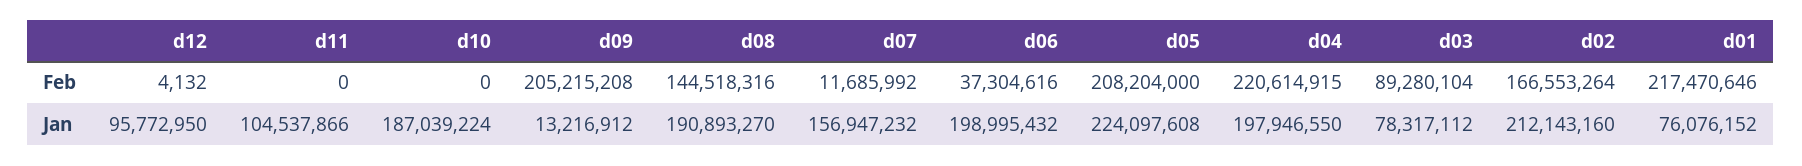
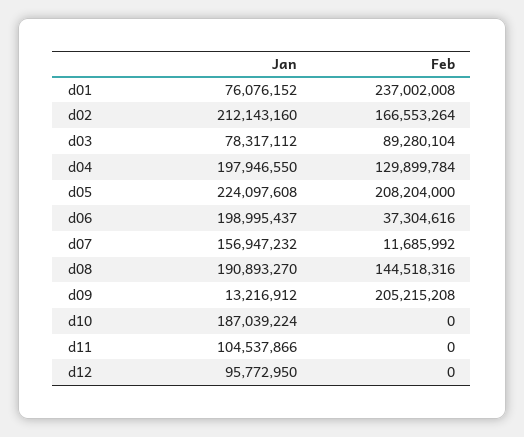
  {
    "d12": {
-     "Feb": 4132,
+     "Feb": 0,
      "Jan": 95772950
    },
    "d11": {
      "Feb": 0,
      "Jan": 104537866
    },
    "d10": {
      "Feb": 0,
      "Jan": 187039224
    },
    "d09": {
      "Feb": 205215208,
      "Jan": 13216912
    },
    "d08": {
      "Feb": 144518316,
      "Jan": 190893270
    },
    "d07": {
      "Feb": 11685992,
      "Jan": 156947232
    },
    "d06": {
      "Feb": 37304616,
-     "Jan": 198995432
+     "Jan": 198995437
    },
    "d05": {
      "Feb": 208204000,
      "Jan": 224097608
    },
    "d04": {
-     "Feb": 220614915,
+     "Feb": 129899784,
      "Jan": 197946550
    },
    "d03": {
      "Feb": 89280104,
      "Jan": 78317112
    },
    "d02": {
      "Feb": 166553264,
      "Jan": 212143160
    },
    "d01": {
-     "Feb": 217470646,
+     "Feb": 237002008,
      "Jan": 76076152
    }
  }

